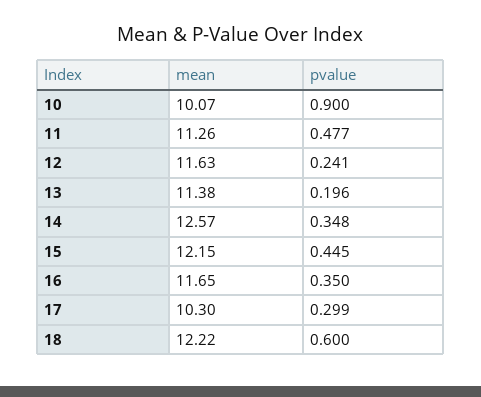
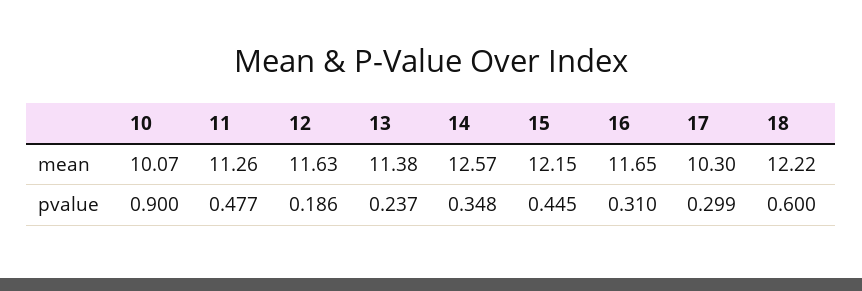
  {
    "mean": {
      "10": 10.07,
      "11": 11.26,
      "12": 11.63,
      "13": 11.38,
      "14": 12.57,
      "15": 12.15,
      "16": 11.65,
      "17": 10.3,
      "18": 12.22
    },
    "pvalue": {
      "10": 0.9,
      "11": 0.477,
-     "12": 0.241,
+     "12": 0.186,
-     "13": 0.196,
+     "13": 0.237,
      "14": 0.348,
      "15": 0.445,
-     "16": 0.35,
+     "16": 0.31,
      "17": 0.299,
      "18": 0.6
    }
  }

